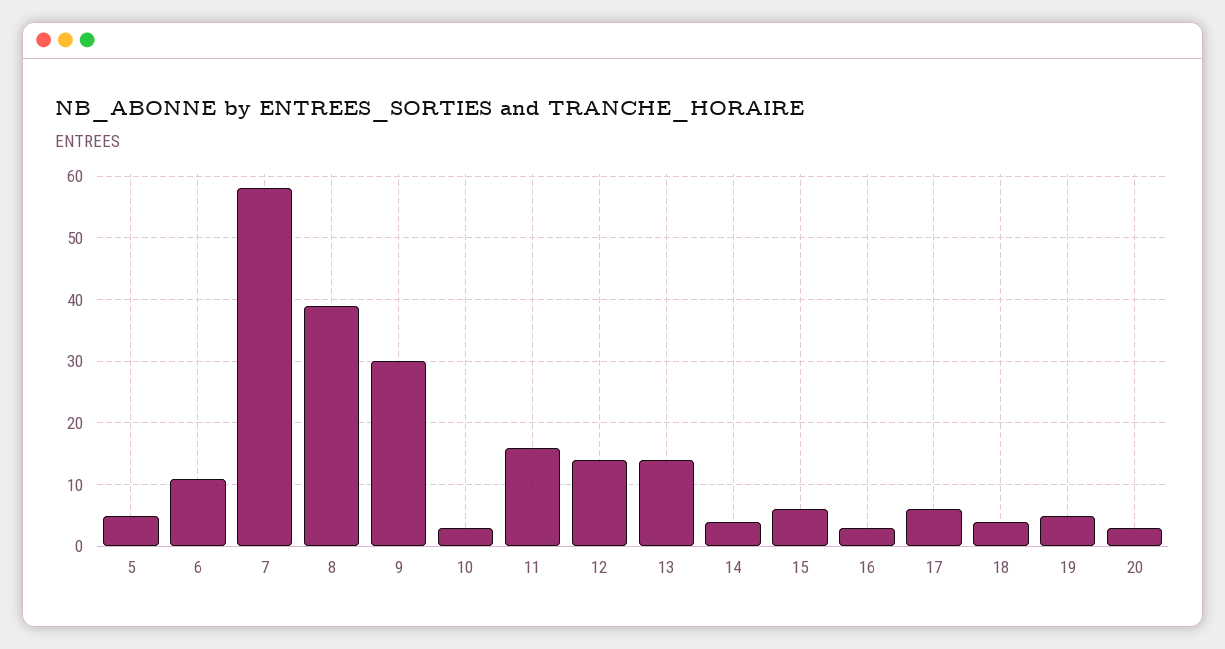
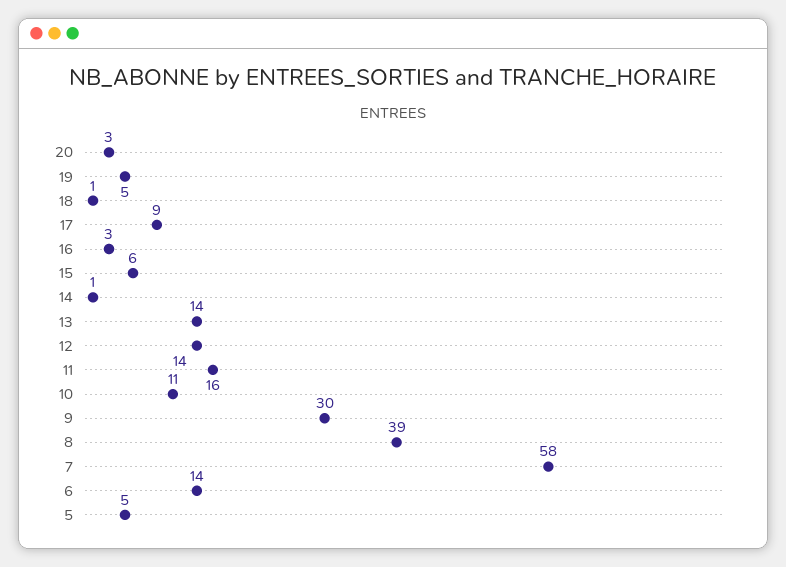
  {
    "5": 5,
-   "6": 11,
+   "6": 14,
    "7": 58,
    "8": 39,
    "9": 30,
-   "10": 3,
+   "10": 11,
    "11": 16,
    "12": 14,
    "13": 14,
-   "14": 4,
+   "14": 1,
    "15": 6,
    "16": 3,
-   "17": 6,
+   "17": 9,
-   "18": 4,
+   "18": 1,
    "19": 5,
    "20": 3
  }

